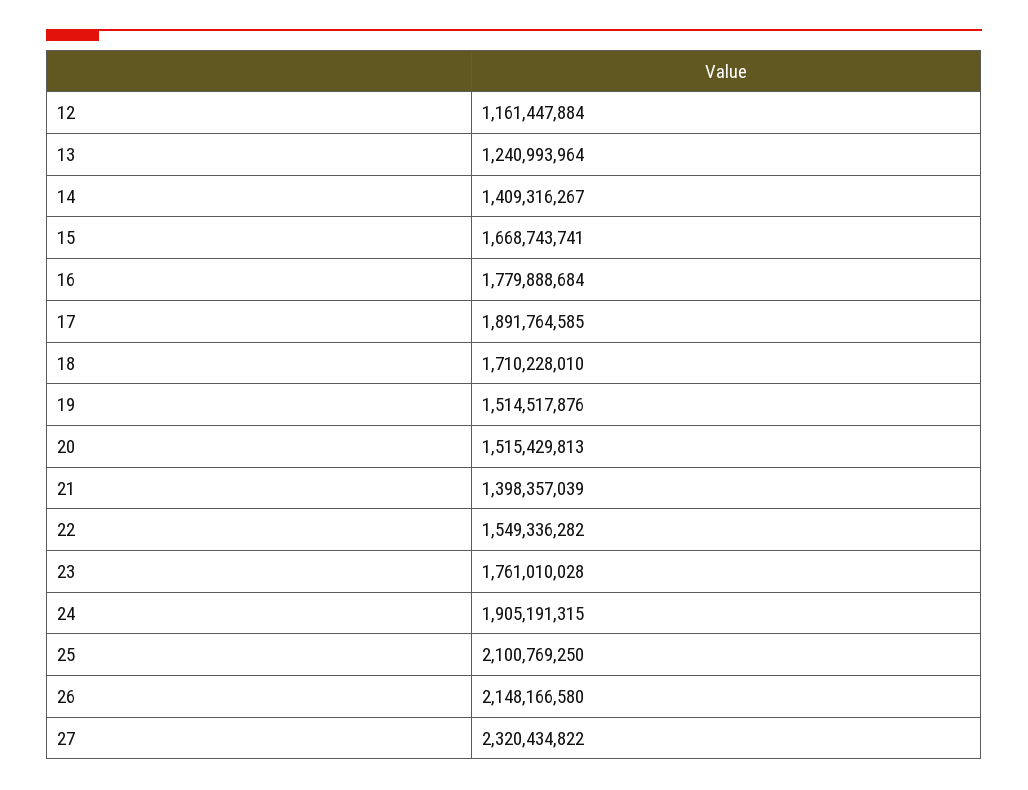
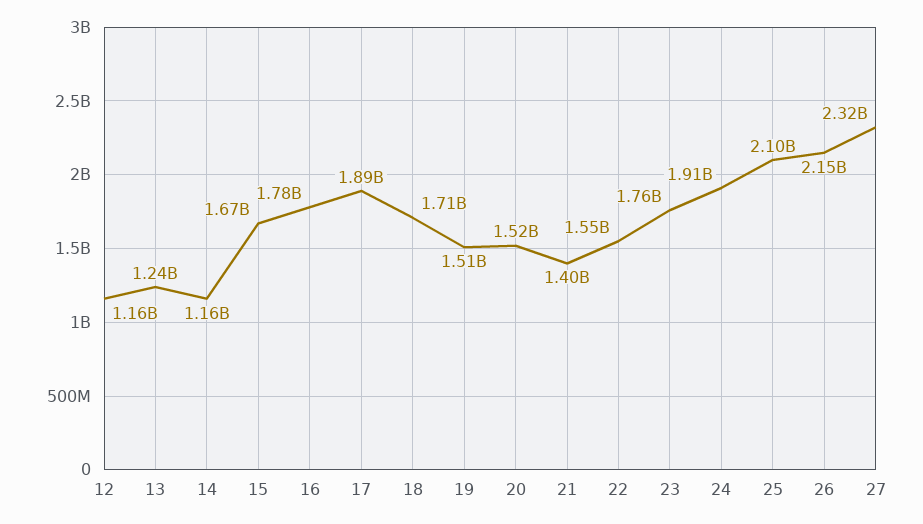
  {
    "12": 1161447884,
    "13": 1240993964,
-   "14": 1409316267,
+   "14": 1160000000,
    "15": 1668743741,
    "16": 1779888684,
    "17": 1891764585,
    "18": 1710228010,
    "19": 1514517876,
    "20": 1515429813,
    "21": 1398357039,
    "22": 1549336282,
    "23": 1761010028,
    "24": 1905191315,
    "25": 2100769250,
    "26": 2148166580,
    "27": 2320434822
  }

